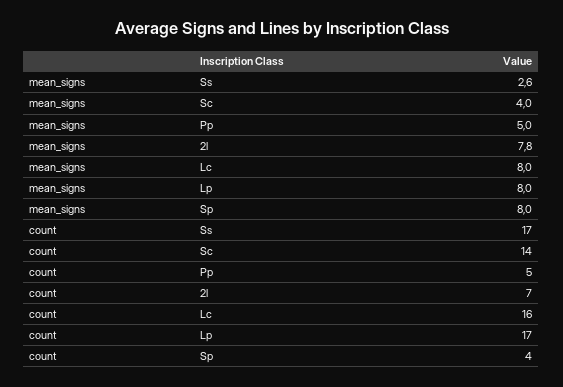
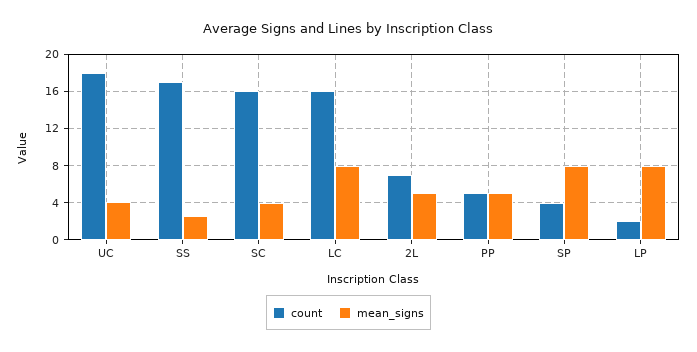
  {
    "mean_signs": {
      "Ss": 2.6,
      "Sc": 4,
      "Pp": 5,
-     "2l": 7.8,
+     "2l": 5,
      "Lc": 8,
      "Lp": 8,
-     "Sp": 8
+     "Sp": 8,
+     "UC": 4
    },
    "count": {
      "Ss": 17,
-     "Sc": 14,
+     "Sc": 16,
      "Pp": 5,
      "2l": 7,
      "Lc": 16,
-     "Lp": 17,
+     "Lp": 2,
-     "Sp": 4
+     "Sp": 4,
+     "UC": 18
    }
  }

